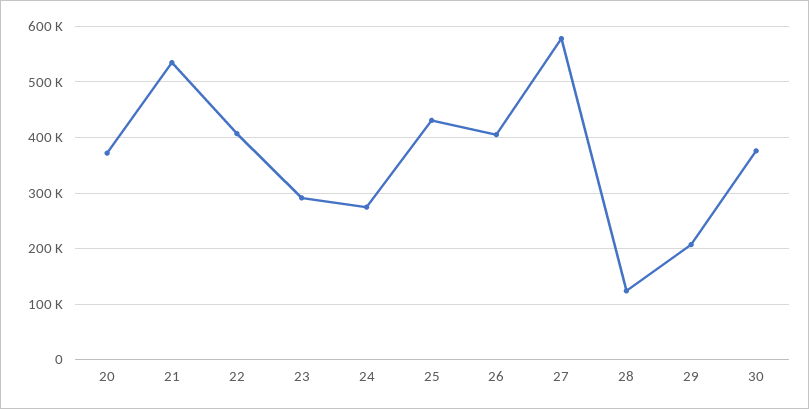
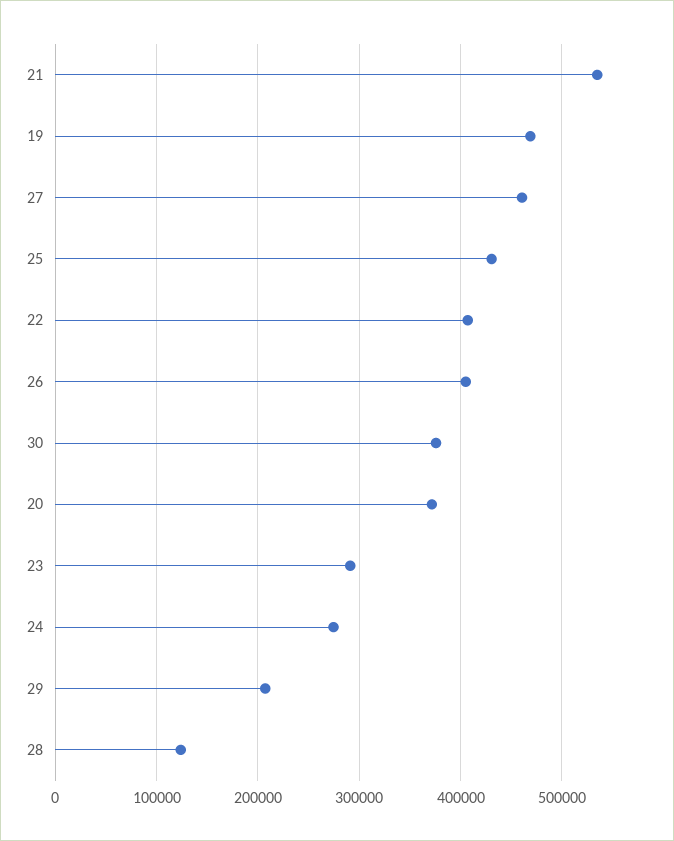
  {
    "20": 370000,
    "21": 530000,
    "22": 410000,
    "23": 290000,
    "24": 270000,
    "25": 430000,
    "26": 410000,
-   "27": 580000,
+   "27": 460000,
    "28": 120000,
    "29": 210000,
-   "30": 380000
+   "30": 380000,
+   "19": 470000
  }

